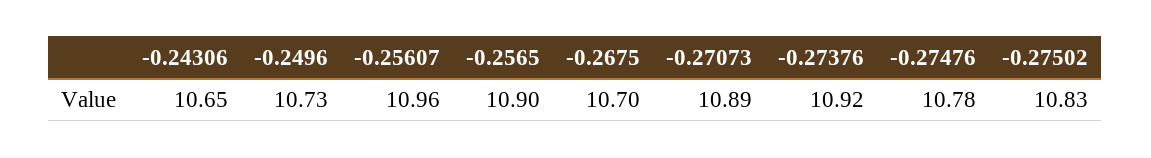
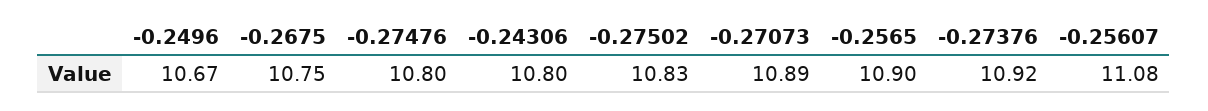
  {
-   "-0.24306": 10.65,
+   "-0.24306": 10.8,
-   "-0.2496": 10.73,
+   "-0.2496": 10.67,
-   "-0.25607": 10.96,
+   "-0.25607": 11.08,
    "-0.2565": 10.9,
-   "-0.2675": 10.7,
+   "-0.2675": 10.75,
    "-0.27073": 10.89,
    "-0.27376": 10.92,
-   "-0.27476": 10.78,
+   "-0.27476": 10.8,
    "-0.27502": 10.83
  }

